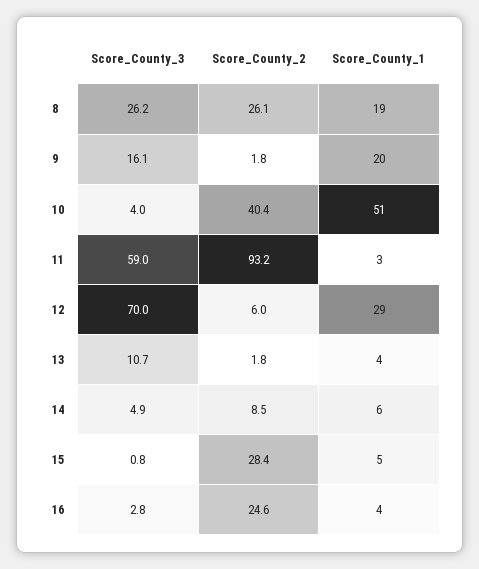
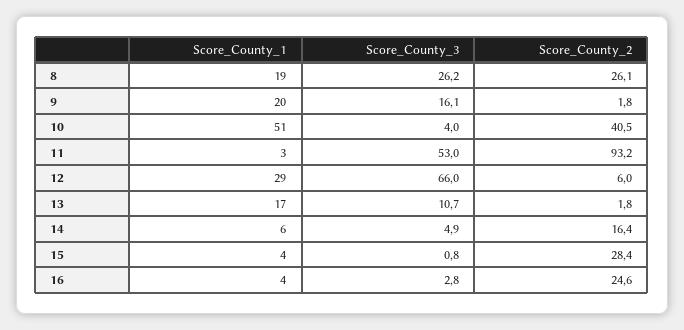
  {
    "Score_County_3": {
      "8": 26.2,
      "9": 16.1,
      "10": 4,
-     "11": 59,
+     "11": 53,
-     "12": 70,
+     "12": 66,
      "13": 10.7,
      "14": 4.9,
      "15": 0.8,
      "16": 2.8
    },
    "Score_County_2": {
      "8": 26.1,
      "9": 1.8,
-     "10": 40.4,
+     "10": 40.5,
      "11": 93.2,
      "12": 6,
      "13": 1.8,
-     "14": 8.5,
+     "14": 16.4,
      "15": 28.4,
      "16": 24.6
    },
    "Score_County_1": {
      "8": 19,
      "9": 20,
      "10": 51,
      "11": 3,
      "12": 29,
-     "13": 4,
+     "13": 17,
      "14": 6,
-     "15": 5,
+     "15": 4,
      "16": 4
    }
  }

